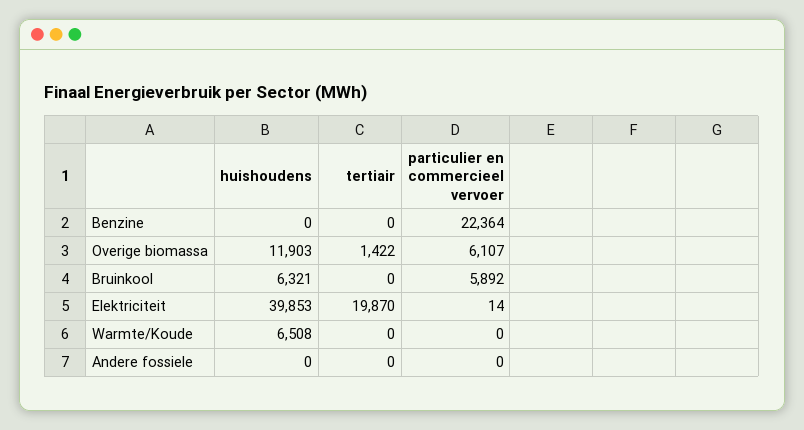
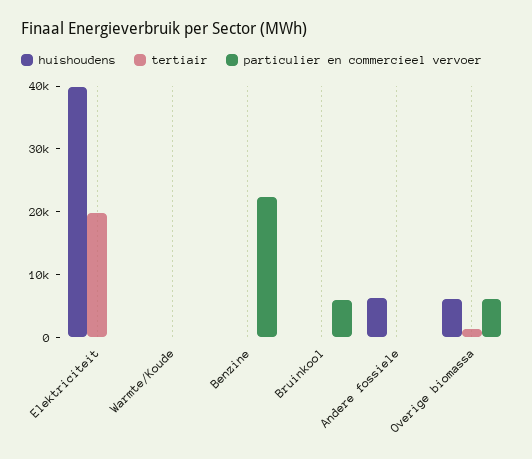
  {
    "huishoudens": {
      "Benzine": 0,
-     "Overige biomassa": 11903,
+     "Overige biomassa": 6000,
-     "Bruinkool": 6321,
+     "Bruinkool": 0,
      "Elektriciteit": 39853,
-     "Warmte/Koude": 6508,
+     "Warmte/Koude": 0,
-     "Andere fossiele": 0
+     "Andere fossiele": 6000
    },
    "tertiair": {
      "Benzine": 0,
      "Overige biomassa": 1422,
      "Bruinkool": 0,
      "Elektriciteit": 19870,
      "Warmte/Koude": 0,
      "Andere fossiele": 0
    },
    "particulier en commercieel vervoer": {
      "Benzine": 22364,
      "Overige biomassa": 6107,
      "Bruinkool": 5892,
      "Elektriciteit": 14,
      "Warmte/Koude": 0,
      "Andere fossiele": 0
    }
  }

